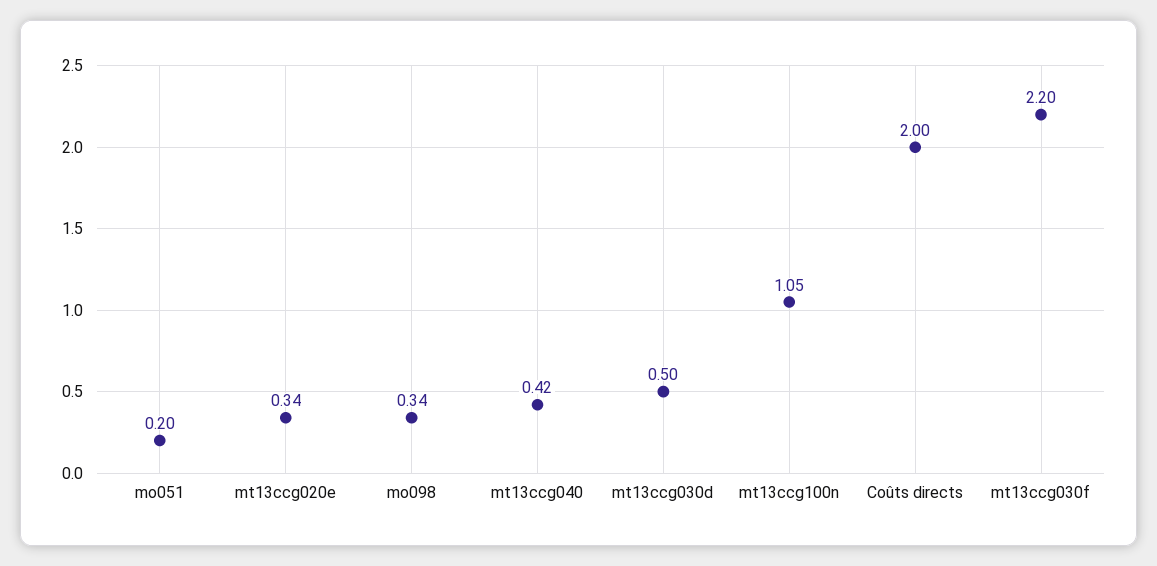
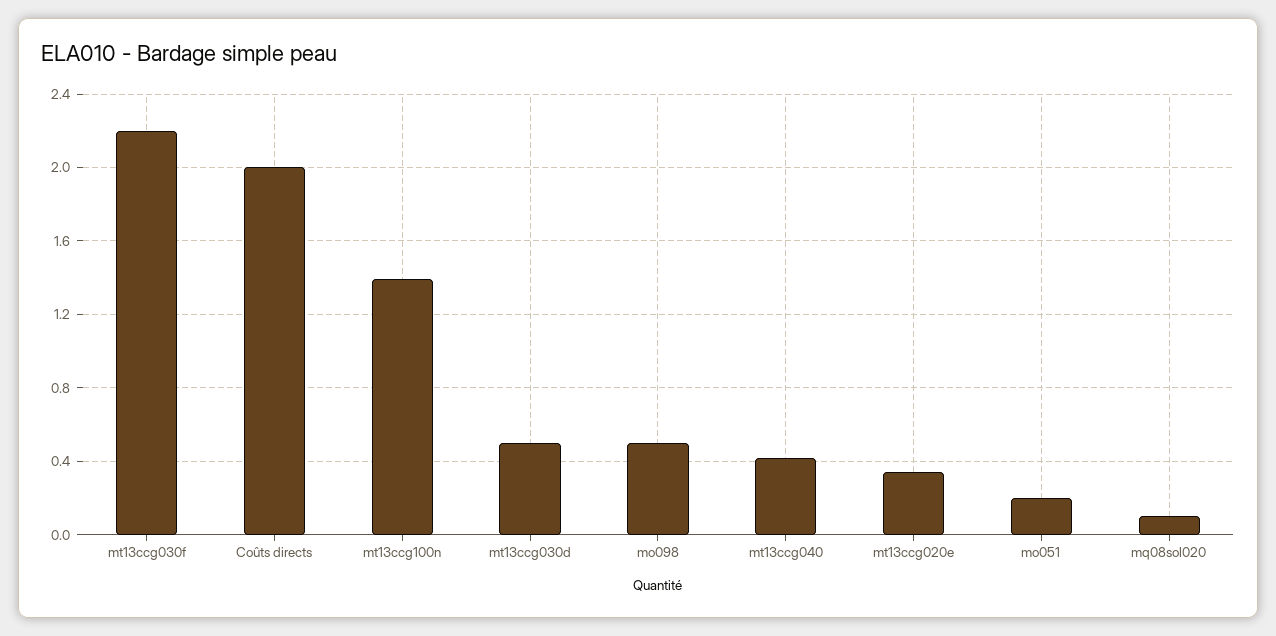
  {
    "mo051": 0.2,
    "mt13ccg020e": 0.34,
-   "mo098": 0.34,
+   "mo098": 0.5,
    "mt13ccg040": 0.42,
    "mt13ccg030d": 0.5,
-   "mt13ccg100n": 1.05,
+   "mt13ccg100n": 1.4,
    "Coûts directs": 2,
-   "mt13ccg030f": 2.2
+   "mt13ccg030f": 2.2,
+   "mq08sol020": 0.1
  }

